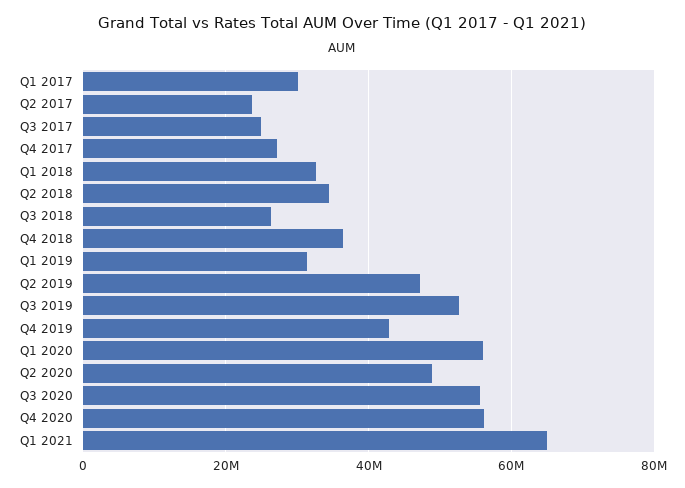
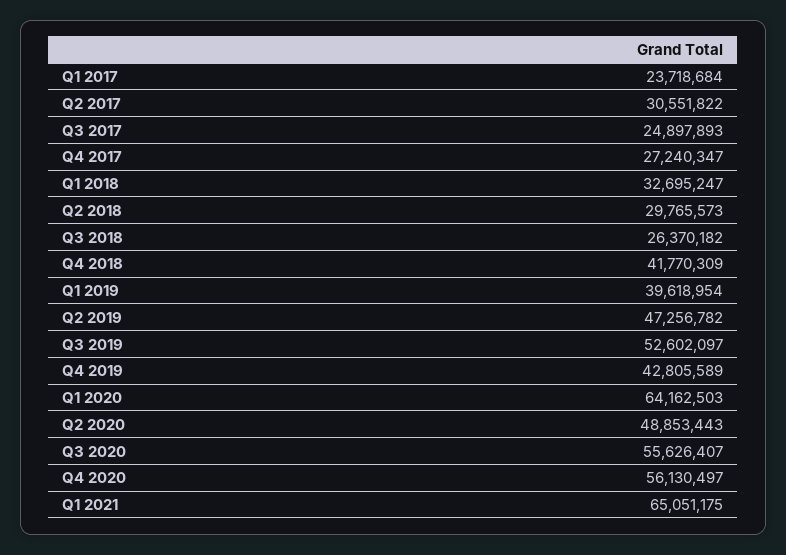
  {
-   "Q1 2017": 30000000,
+   "Q1 2017": 23718684,
-   "Q2 2017": 24000000,
+   "Q2 2017": 30551822,
    "Q3 2017": 24897893,
    "Q4 2017": 27240347,
    "Q1 2018": 32695247,
-   "Q2 2018": 34000000,
+   "Q2 2018": 29765573,
    "Q3 2018": 26370182,
-   "Q4 2018": 36000000,
+   "Q4 2018": 41770309,
-   "Q1 2019": 32000000,
+   "Q1 2019": 39618954,
    "Q2 2019": 47256782,
    "Q3 2019": 52602097,
    "Q4 2019": 42805589,
-   "Q1 2020": 56000000,
+   "Q1 2020": 64162503,
    "Q2 2020": 48853443,
    "Q3 2020": 55626407,
    "Q4 2020": 56130497,
    "Q1 2021": 65051175
  }

